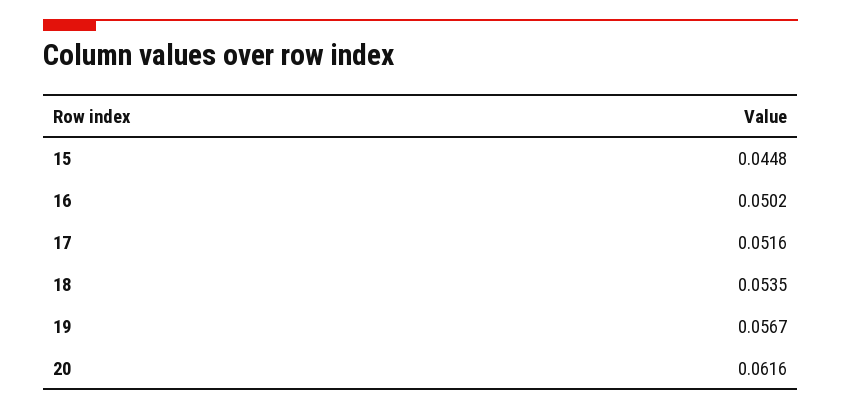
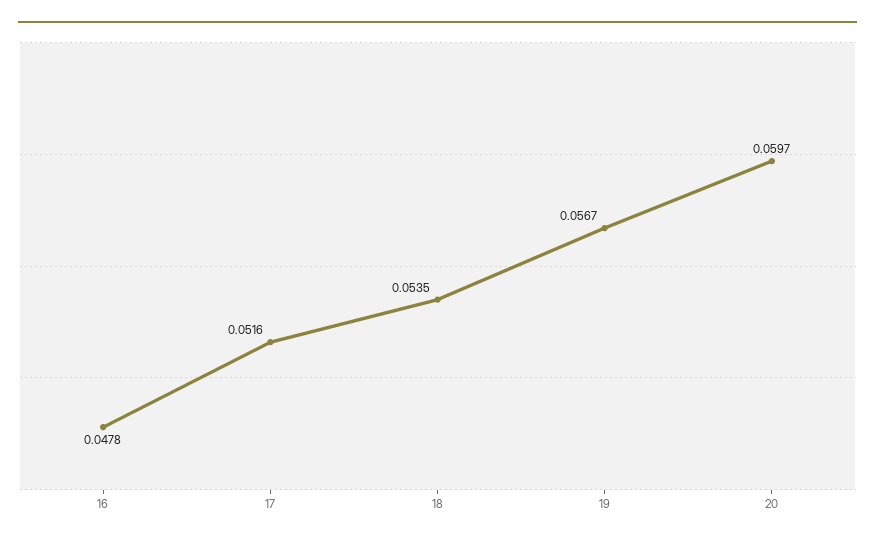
  {
-   "15": 0.0448,
-   "16": 0.0502,
+   "16": 0.0478,
    "17": 0.0516,
    "18": 0.0535,
    "19": 0.0567,
-   "20": 0.0616
+   "20": 0.0597
  }

